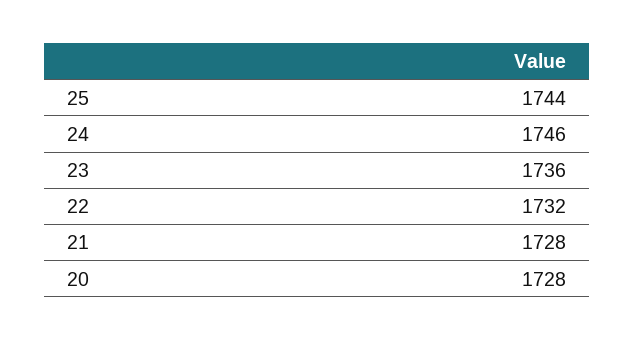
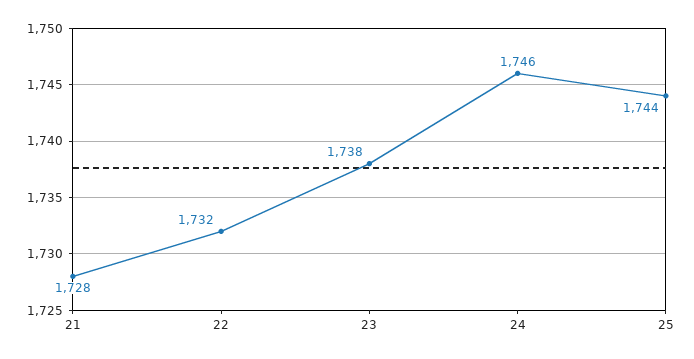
  {
    "25": 1744,
    "24": 1746,
-   "23": 1736,
+   "23": 1738,
    "22": 1732,
-   "21": 1728,
+   "21": 1728
-   "20": 1728
  }

